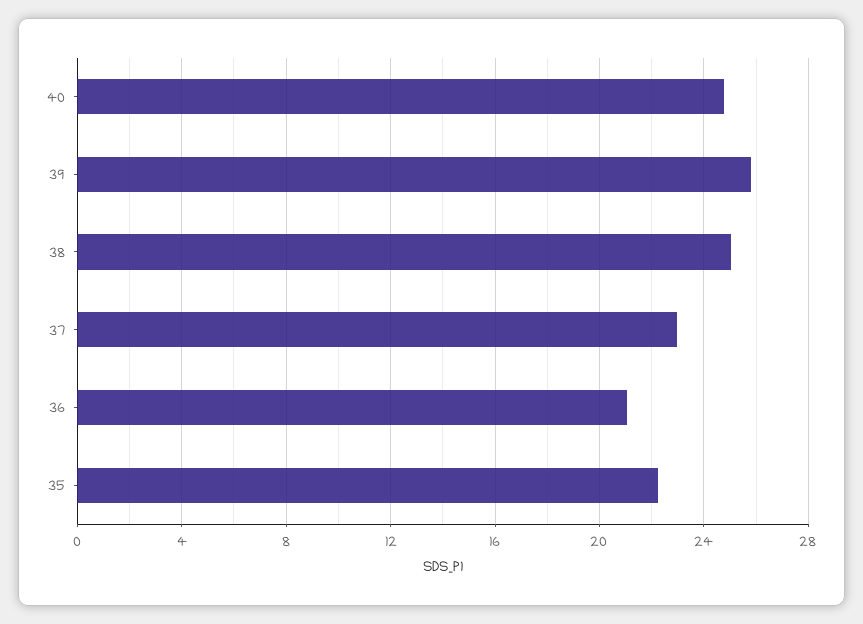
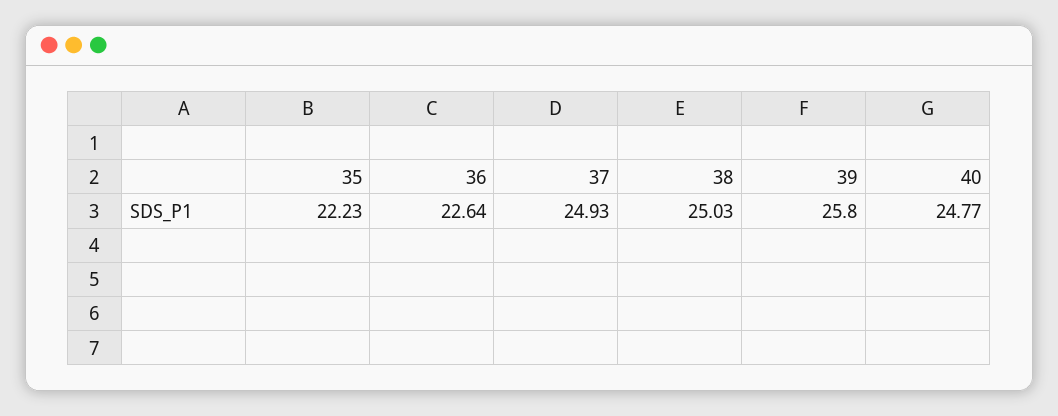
  {
    "40": 24.77,
    "39": 25.8,
    "38": 25.03,
-   "37": 23,
+   "37": 24.93,
-   "36": 21,
+   "36": 22.64,
    "35": 22.23
  }

